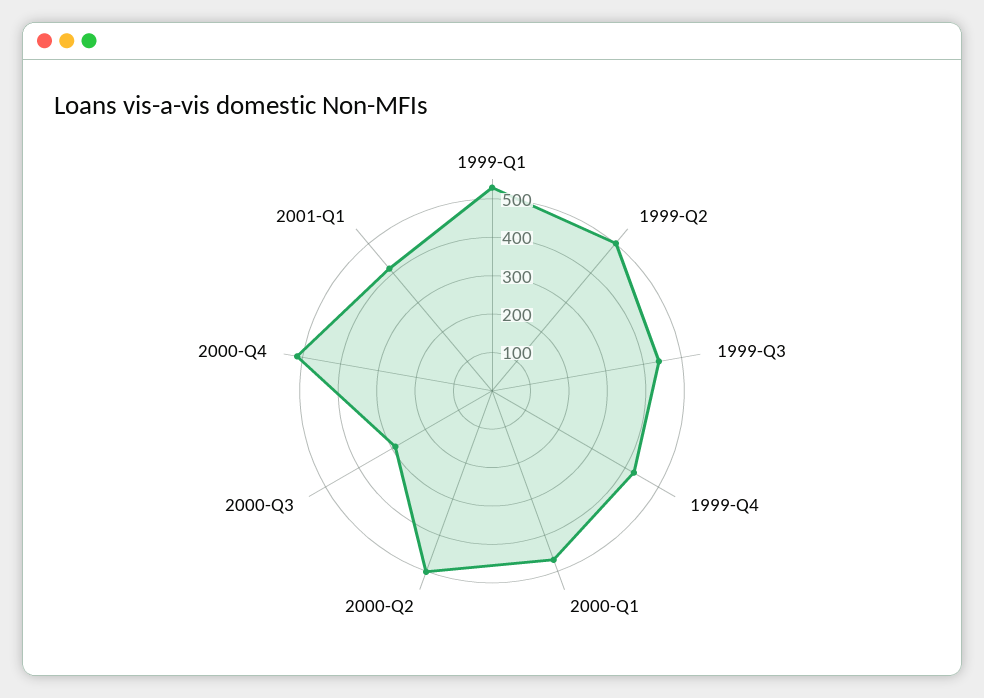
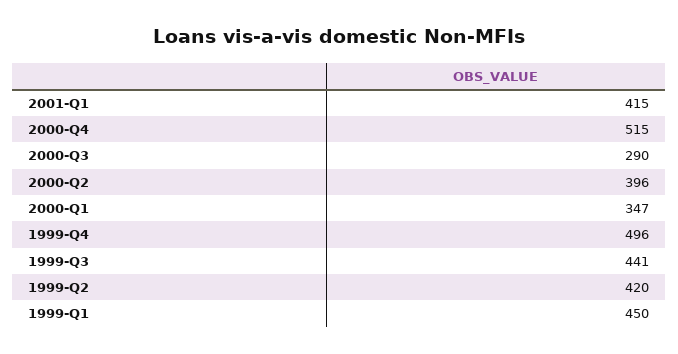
  {
-   "1999-Q1": 525,
+   "1999-Q1": 450,
-   "1999-Q2": 500,
+   "1999-Q2": 420,
    "1999-Q3": 441,
-   "1999-Q4": 425,
+   "1999-Q4": 496,
-   "2000-Q1": 475,
+   "2000-Q1": 347,
-   "2000-Q2": 500,
+   "2000-Q2": 396,
    "2000-Q3": 290,
    "2000-Q4": 515,
    "2001-Q1": 415
  }

